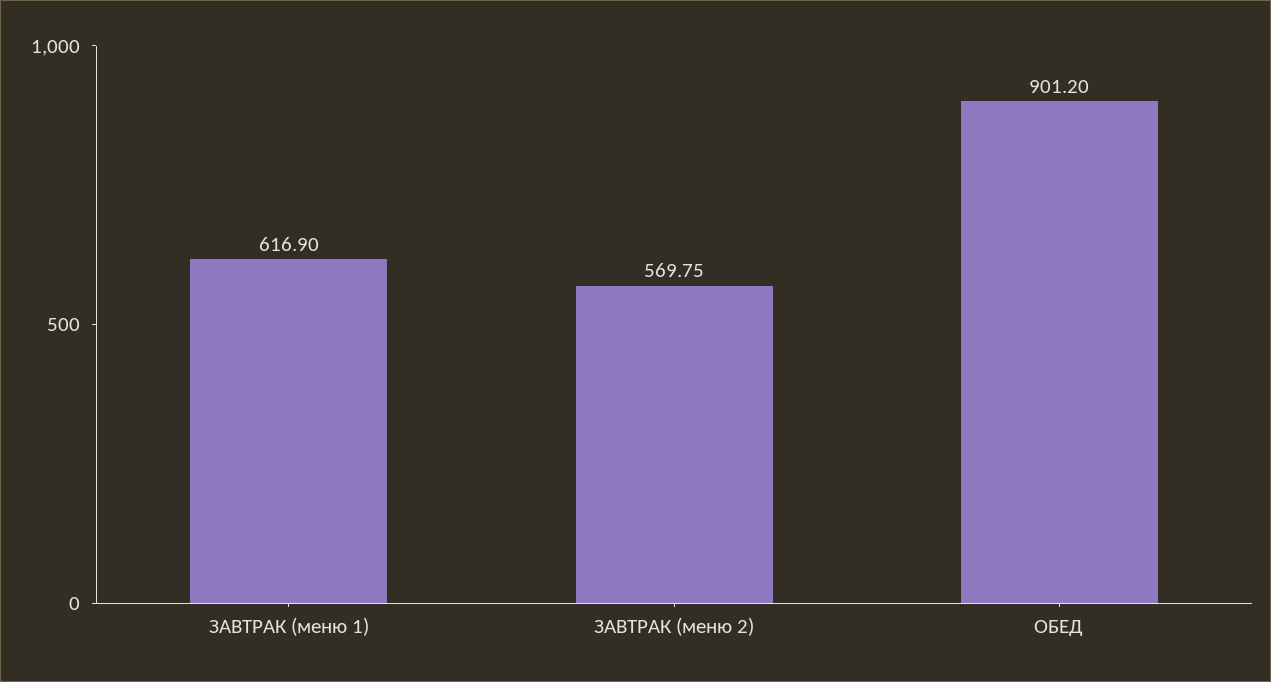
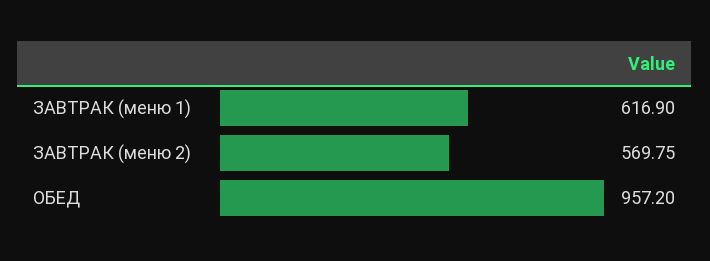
  {
    "ЗАВТРАК (меню 1)": 616.9,
    "ЗАВТРАК (меню 2)": 569.75,
-   "ОБЕД": 901.2
+   "ОБЕД": 957.2
  }

